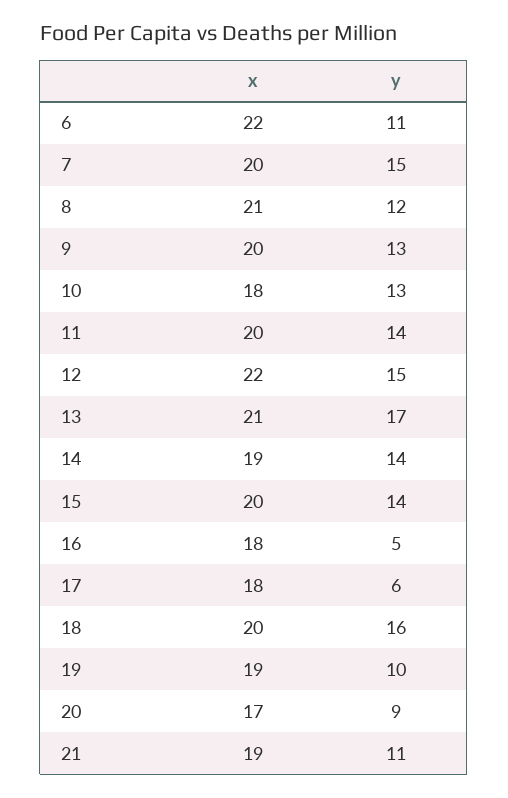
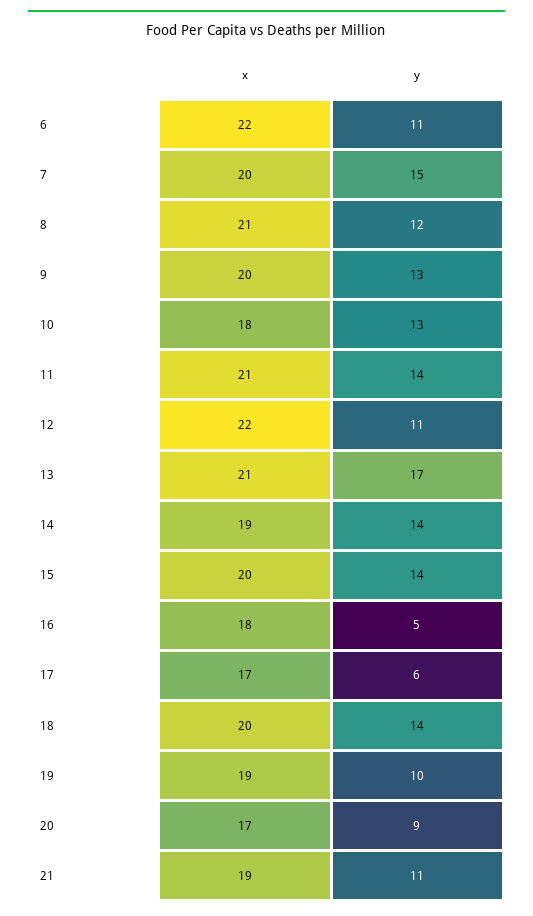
  {
    "x": {
      "6": 22,
      "7": 20,
      "8": 21,
      "9": 20,
      "10": 18,
-     "11": 20,
+     "11": 21,
      "12": 22,
      "13": 21,
      "14": 19,
      "15": 20,
      "16": 18,
-     "17": 18,
+     "17": 17,
      "18": 20,
      "19": 19,
      "20": 17,
      "21": 19
    },
    "y": {
      "6": 11,
      "7": 15,
      "8": 12,
      "9": 13,
      "10": 13,
      "11": 14,
-     "12": 15,
+     "12": 11,
      "13": 17,
      "14": 14,
      "15": 14,
      "16": 5,
      "17": 6,
-     "18": 16,
+     "18": 14,
      "19": 10,
      "20": 9,
      "21": 11
    }
  }

